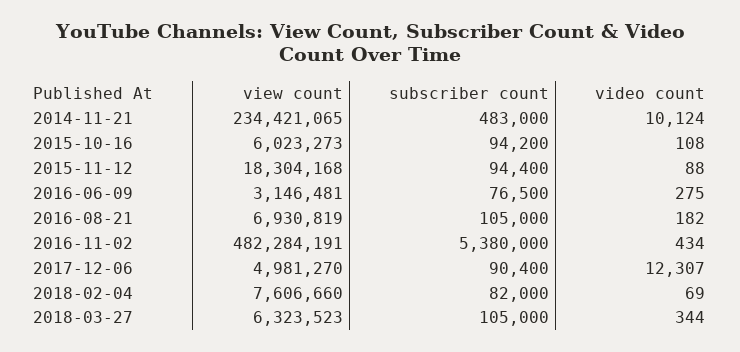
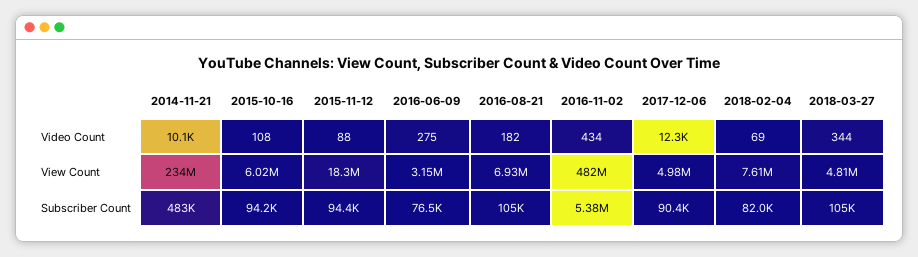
  {
    "view count": {
      "2014-11-21": 234421065,
      "2015-10-16": 6023273,
      "2015-11-12": 18304168,
      "2016-06-09": 3146481,
      "2016-08-21": 6930819,
      "2016-11-02": 482284191,
      "2017-12-06": 4981270,
      "2018-02-04": 7606660,
-     "2018-03-27": 6323523
+     "2018-03-27": 4810000
    },
    "subscriber count": {
      "2014-11-21": 483000,
      "2015-10-16": 94200,
      "2015-11-12": 94400,
      "2016-06-09": 76500,
      "2016-08-21": 105000,
      "2016-11-02": 5380000,
      "2017-12-06": 90400,
      "2018-02-04": 82000,
      "2018-03-27": 105000
    },
    "video count": {
      "2014-11-21": 10124,
      "2015-10-16": 108,
      "2015-11-12": 88,
      "2016-06-09": 275,
      "2016-08-21": 182,
      "2016-11-02": 434,
      "2017-12-06": 12307,
      "2018-02-04": 69,
      "2018-03-27": 344
    }
  }

